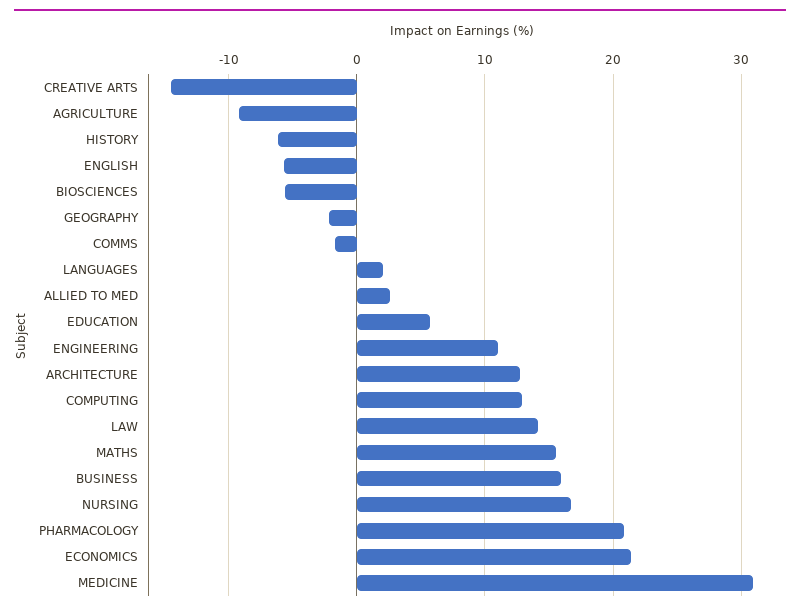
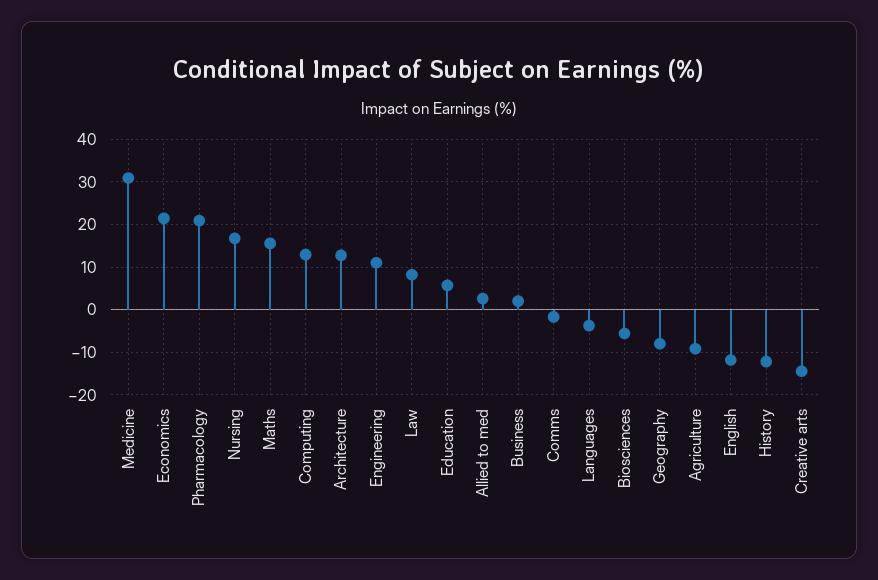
  {
    "CREATIVE ARTS": -14,
    "AGRICULTURE": -9,
-   "HISTORY": -6,
+   "HISTORY": -12,
-   "ENGLISH": -6,
+   "ENGLISH": -12,
    "BIOSCIENCES": -6,
-   "GEOGRAPHY": -2,
+   "GEOGRAPHY": -8,
    "COMMS": -2,
-   "LANGUAGES": 2,
+   "LANGUAGES": -4,
    "ALLIED TO MED": 3,
    "EDUCATION": 6,
    "ENGINEERING": 11,
    "ARCHITECTURE": 13,
    "COMPUTING": 13,
-   "LAW": 14,
+   "LAW": 8,
    "MATHS": 16,
-   "BUSINESS": 16,
+   "BUSINESS": 2,
    "NURSING": 17,
    "PHARMACOLOGY": 21,
    "ECONOMICS": 21,
    "MEDICINE": 31
  }

